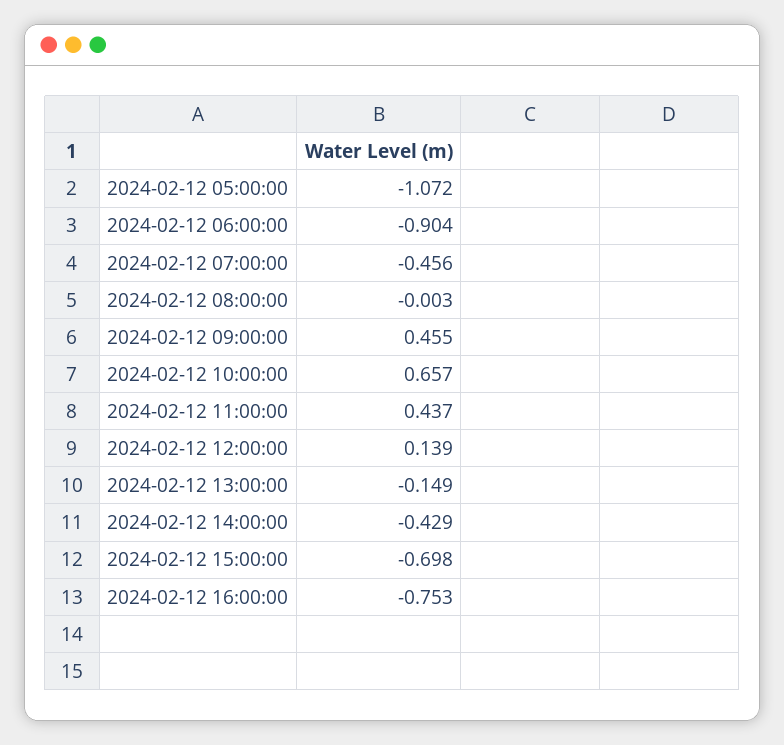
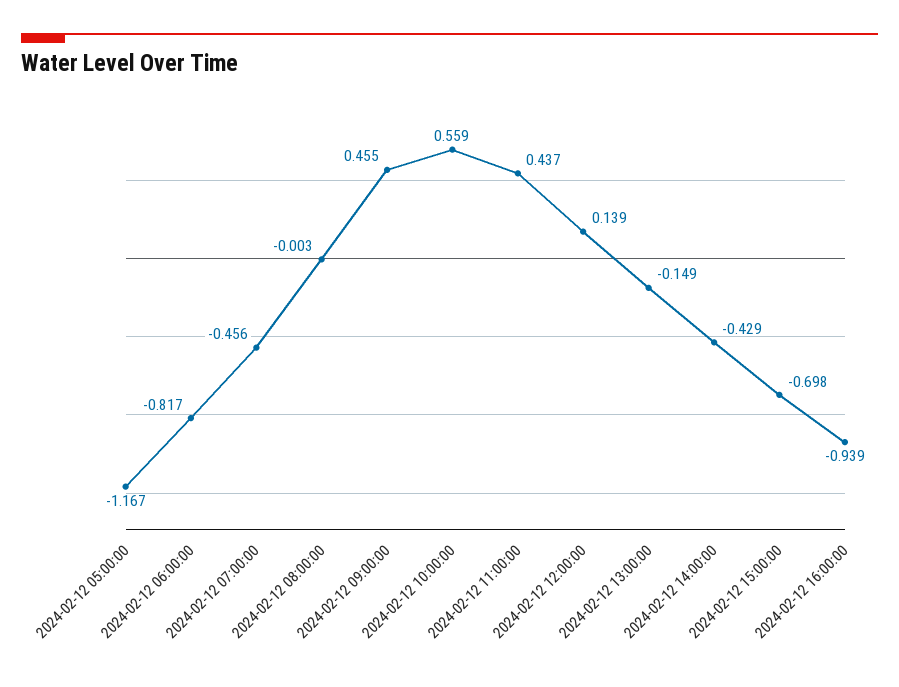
  {
-   "2024-02-12 05:00:00": -1.072,
+   "2024-02-12 05:00:00": -1.167,
-   "2024-02-12 06:00:00": -0.904,
+   "2024-02-12 06:00:00": -0.817,
    "2024-02-12 07:00:00": -0.456,
    "2024-02-12 08:00:00": -0.003,
    "2024-02-12 09:00:00": 0.455,
-   "2024-02-12 10:00:00": 0.657,
+   "2024-02-12 10:00:00": 0.559,
    "2024-02-12 11:00:00": 0.437,
    "2024-02-12 12:00:00": 0.139,
    "2024-02-12 13:00:00": -0.149,
    "2024-02-12 14:00:00": -0.429,
    "2024-02-12 15:00:00": -0.698,
-   "2024-02-12 16:00:00": -0.753
+   "2024-02-12 16:00:00": -0.939
  }

